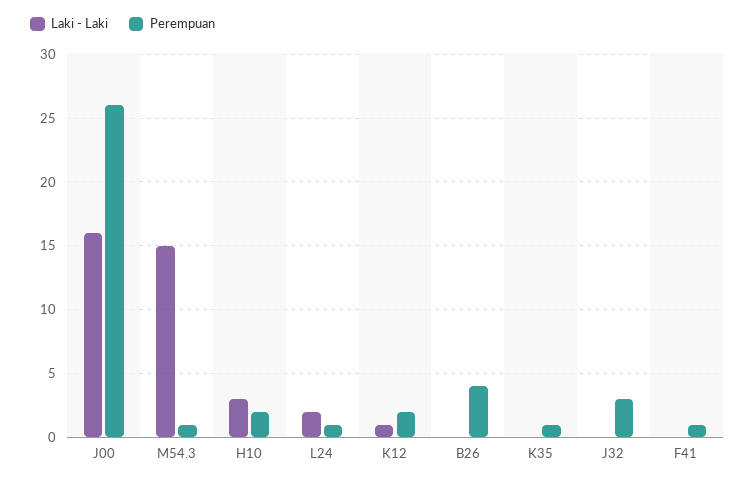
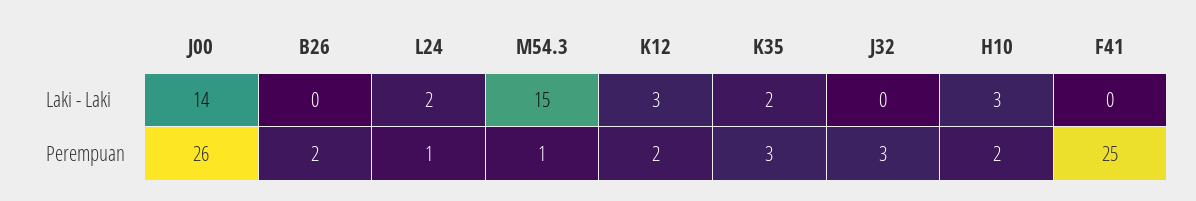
  {
    "Laki - Laki": {
-     "J00": 16,
+     "J00": 14,
      "M54.3": 15,
      "H10": 3,
      "L24": 2,
-     "K12": 1,
+     "K12": 3,
      "B26": 0,
-     "K35": 0,
+     "K35": 2,
      "J32": 0,
      "F41": 0
    },
    "Perempuan": {
      "J00": 26,
      "M54.3": 1,
      "H10": 2,
      "L24": 1,
      "K12": 2,
-     "B26": 4,
+     "B26": 2,
-     "K35": 1,
+     "K35": 3,
      "J32": 3,
-     "F41": 1
+     "F41": 25
    }
  }

